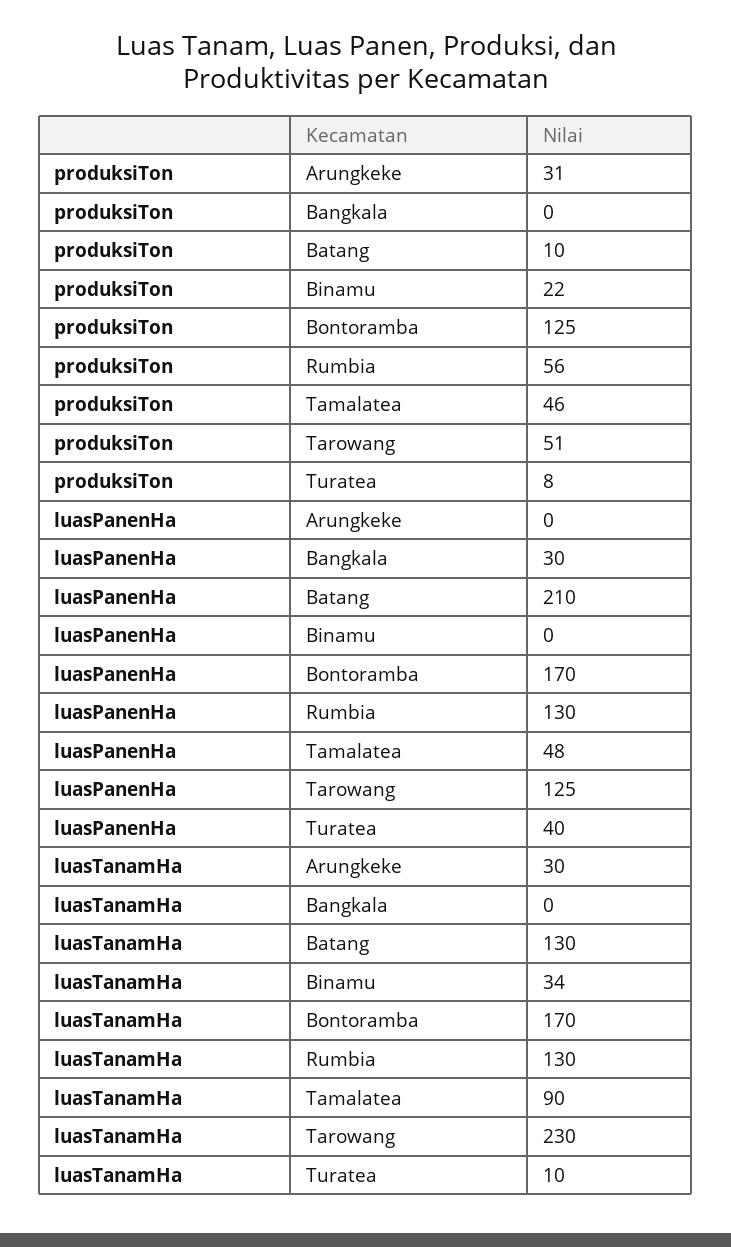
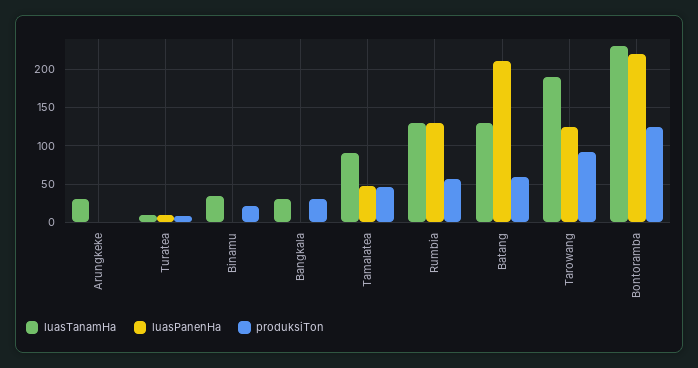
  {
    "produksiTon": {
-     "Arungkeke": 31,
+     "Arungkeke": 0,
-     "Bangkala": 0,
+     "Bangkala": 30,
-     "Batang": 10,
+     "Batang": 60,
      "Binamu": 22,
      "Bontoramba": 125,
      "Rumbia": 56,
      "Tamalatea": 46,
-     "Tarowang": 51,
+     "Tarowang": 90,
      "Turatea": 8
    },
    "luasPanenHa": {
      "Arungkeke": 0,
-     "Bangkala": 30,
+     "Bangkala": 0,
      "Batang": 210,
      "Binamu": 0,
-     "Bontoramba": 170,
+     "Bontoramba": 220,
      "Rumbia": 130,
      "Tamalatea": 48,
      "Tarowang": 125,
-     "Turatea": 40
+     "Turatea": 10
    },
    "luasTanamHa": {
      "Arungkeke": 30,
-     "Bangkala": 0,
+     "Bangkala": 30,
      "Batang": 130,
      "Binamu": 34,
-     "Bontoramba": 170,
+     "Bontoramba": 230,
      "Rumbia": 130,
      "Tamalatea": 90,
-     "Tarowang": 230,
+     "Tarowang": 190,
      "Turatea": 10
    }
  }

